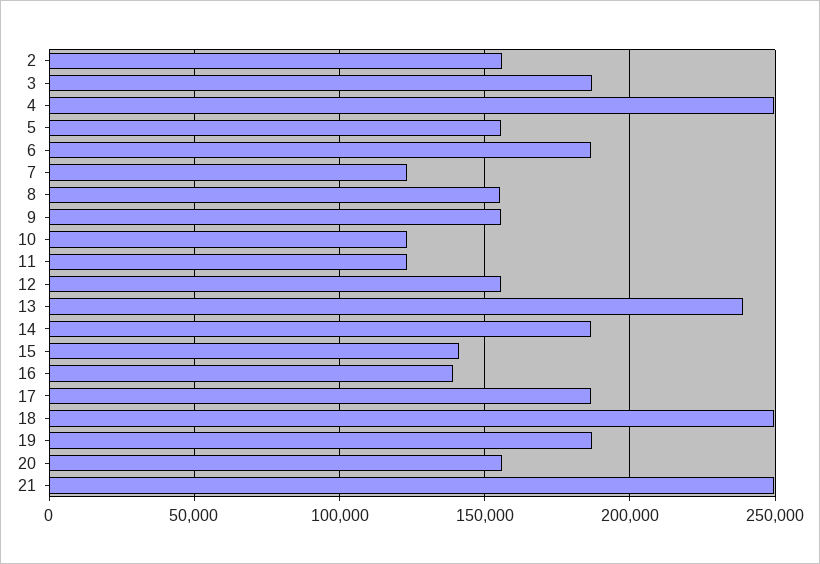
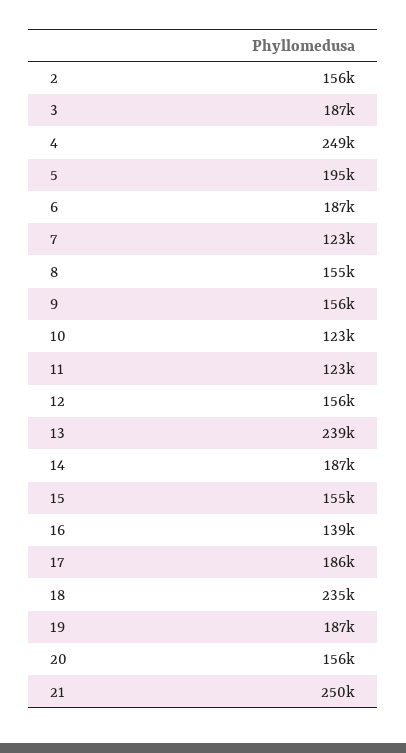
  {
    "2": 156000,
    "3": 187000,
    "4": 249000,
-   "5": 155000,
+   "5": 195000,
    "6": 187000,
    "7": 123000,
    "8": 155000,
    "9": 156000,
    "10": 123000,
    "11": 123000,
    "12": 156000,
    "13": 239000,
    "14": 187000,
-   "15": 140000,
+   "15": 155000,
    "16": 139000,
    "17": 186000,
-   "18": 250000,
+   "18": 235000,
    "19": 187000,
    "20": 156000,
    "21": 250000
  }

